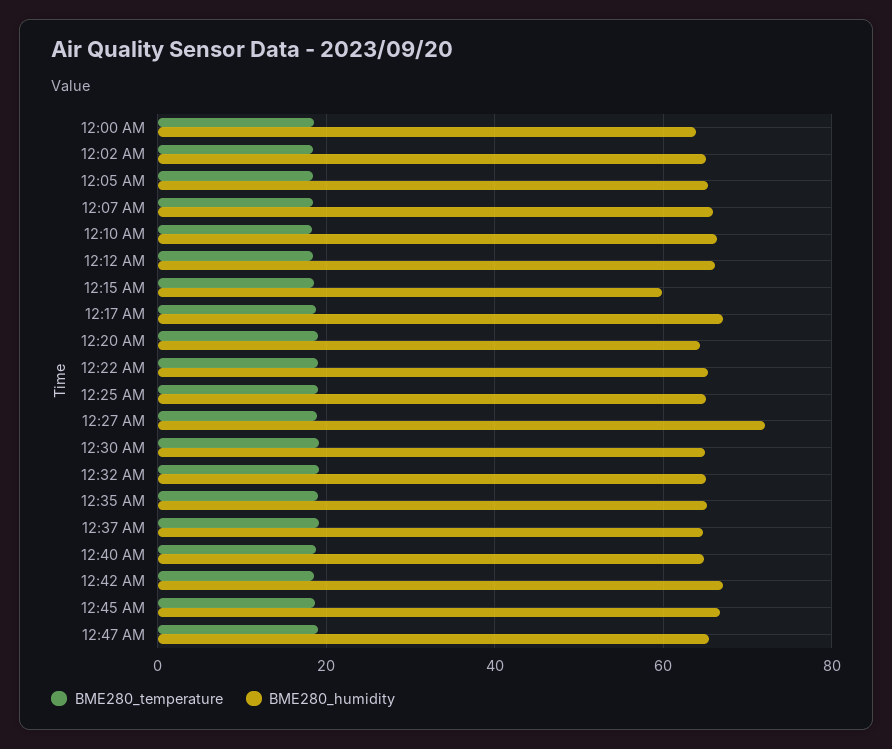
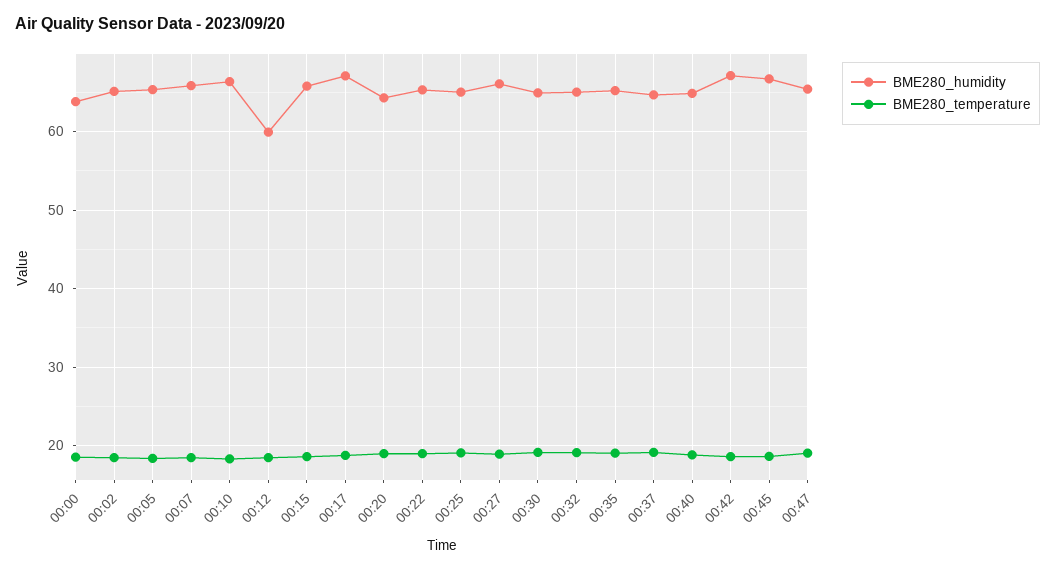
  {
    "BME280_temperature": {
      "12:00 AM": 19,
      "12:02 AM": 18,
      "12:05 AM": 18,
      "12:07 AM": 19,
      "12:10 AM": 18,
      "12:12 AM": 19,
      "12:15 AM": 19,
      "12:17 AM": 19,
      "12:20 AM": 19,
      "12:22 AM": 19,
      "12:25 AM": 19,
      "12:27 AM": 19,
      "12:30 AM": 19,
      "12:32 AM": 19,
      "12:35 AM": 19,
      "12:37 AM": 19,
      "12:40 AM": 19,
      "12:42 AM": 19,
      "12:45 AM": 19,
      "12:47 AM": 19
    },
    "BME280_humidity": {
      "12:00 AM": 64,
      "12:02 AM": 65,
      "12:05 AM": 65,
      "12:07 AM": 66,
      "12:10 AM": 66,
-     "12:12 AM": 66,
+     "12:12 AM": 60,
-     "12:15 AM": 60,
+     "12:15 AM": 66,
      "12:17 AM": 67,
      "12:20 AM": 64,
      "12:22 AM": 65,
      "12:25 AM": 65,
-     "12:27 AM": 72,
+     "12:27 AM": 66,
      "12:30 AM": 65,
      "12:32 AM": 65,
      "12:35 AM": 65,
      "12:37 AM": 65,
      "12:40 AM": 65,
      "12:42 AM": 67,
      "12:45 AM": 67,
      "12:47 AM": 65
    }
  }

